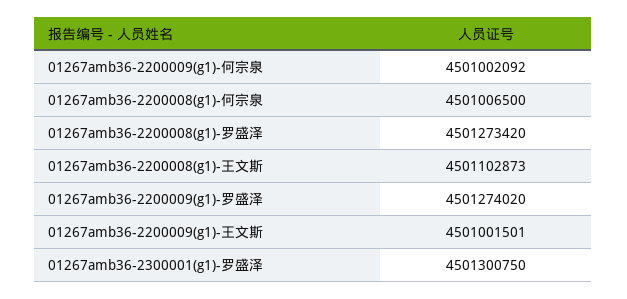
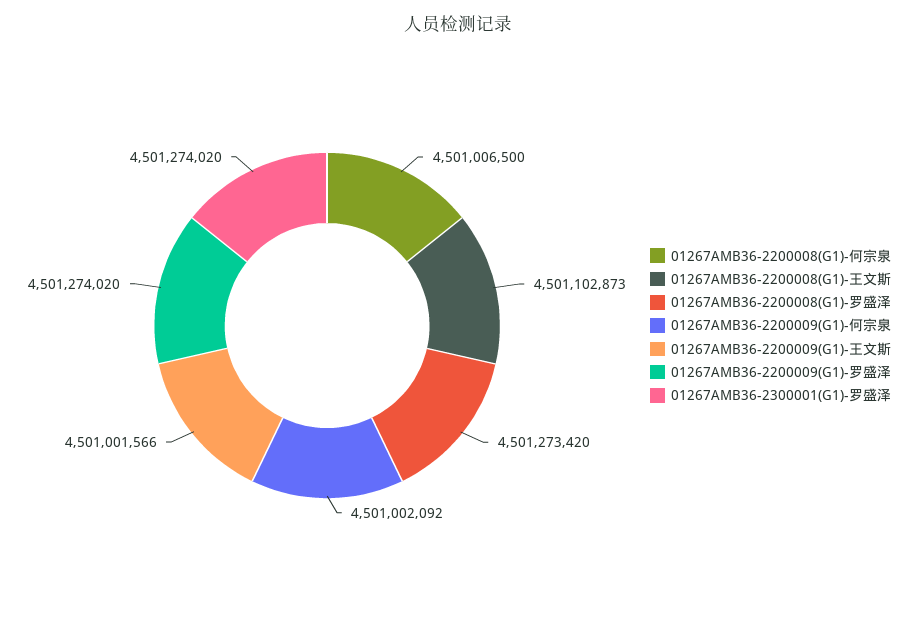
  {
    "01267amb36-2200009(g1)-何宗泉": 4501002092,
    "01267amb36-2200008(g1)-何宗泉": 4501006500,
    "01267amb36-2200008(g1)-罗盛泽": 4501273420,
    "01267amb36-2200008(g1)-王文斯": 4501102873,
    "01267amb36-2200009(g1)-罗盛泽": 4501274020,
-   "01267amb36-2200009(g1)-王文斯": 4501001501,
+   "01267amb36-2200009(g1)-王文斯": 4501001566,
-   "01267amb36-2300001(g1)-罗盛泽": 4501300750
+   "01267amb36-2300001(g1)-罗盛泽": 4501274020
  }

